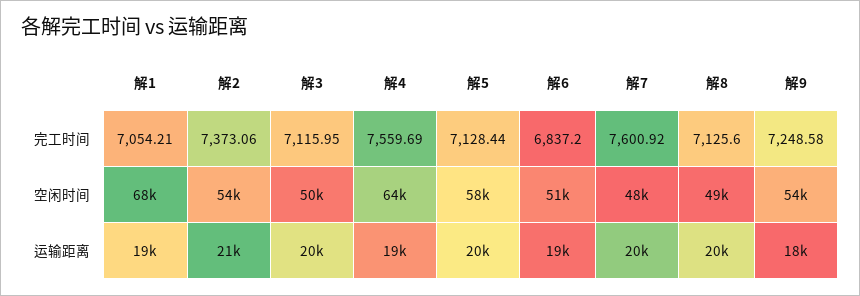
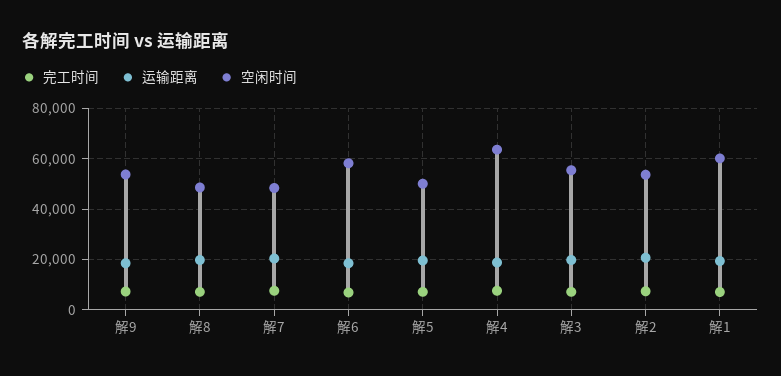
  {
    "完工时间": {
      "解1": 7054.21,
      "解2": 7373.06,
      "解3": 7115.95,
      "解4": 7559.69,
      "解5": 7128.44,
      "解6": 6837.2,
      "解7": 7600.92,
      "解8": 7125.6,
      "解9": 7248.58
    },
    "空闲时间": {
-     "解1": 68000,
+     "解1": 60000,
      "解2": 54000,
-     "解3": 50000,
+     "解3": 55000,
      "解4": 64000,
-     "解5": 58000,
+     "解5": 50000,
-     "解6": 51000,
+     "解6": 57500,
      "解7": 48000,
      "解8": 49000,
      "解9": 54000
    },
    "运输距离": {
      "解1": 19000,
      "解2": 21000,
      "解3": 20000,
      "解4": 19000,
      "解5": 20000,
      "解6": 19000,
      "解7": 20000,
      "解8": 20000,
      "解9": 18000
    }
  }

